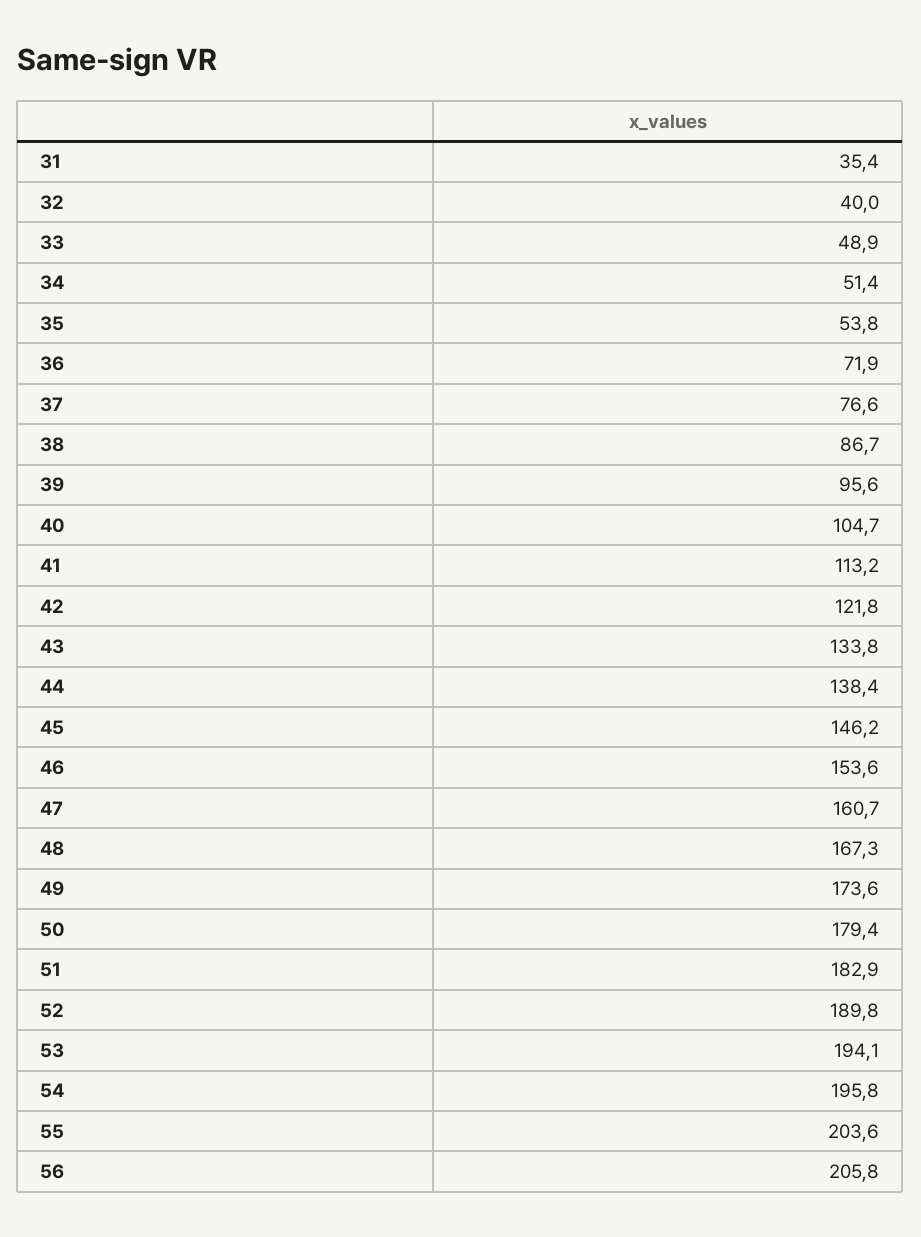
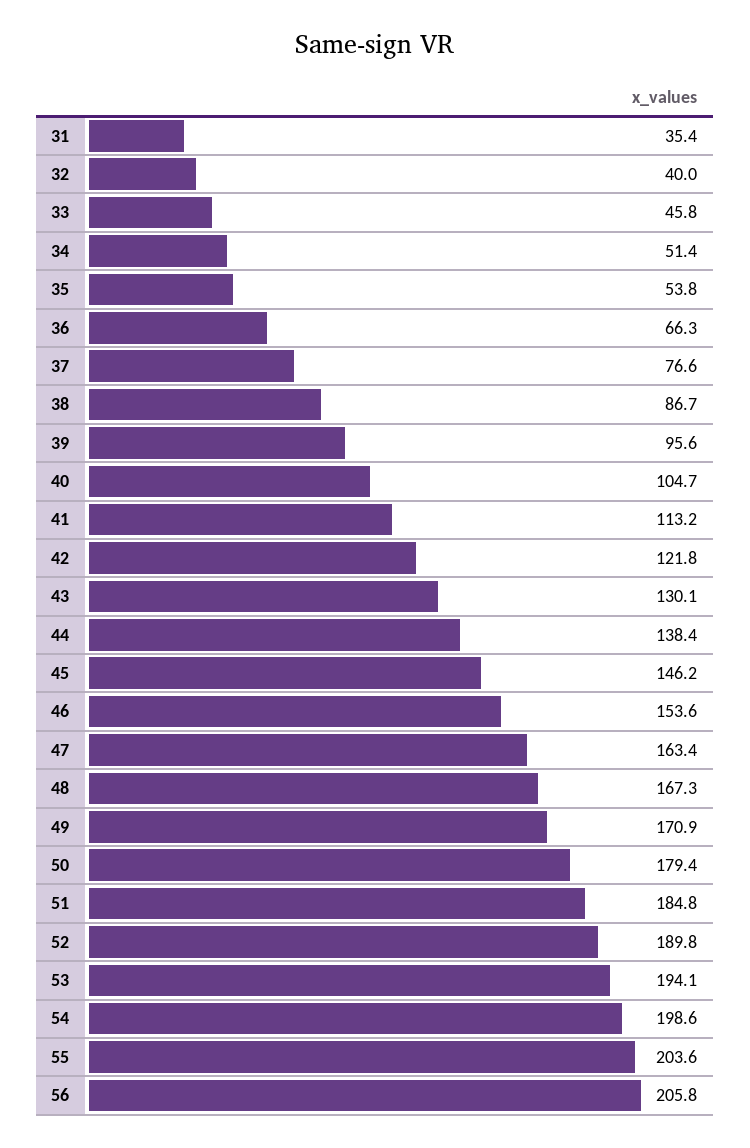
  {
    "31": 35.4,
    "32": 40,
-   "33": 48.9,
+   "33": 45.8,
    "34": 51.4,
    "35": 53.8,
-   "36": 71.9,
+   "36": 66.3,
    "37": 76.6,
    "38": 86.7,
    "39": 95.6,
    "40": 104.7,
    "41": 113.2,
    "42": 121.8,
-   "43": 133.8,
+   "43": 130.1,
    "44": 138.4,
    "45": 146.2,
    "46": 153.6,
-   "47": 160.7,
+   "47": 163.4,
    "48": 167.3,
-   "49": 173.6,
+   "49": 170.9,
    "50": 179.4,
-   "51": 182.9,
+   "51": 184.8,
    "52": 189.8,
    "53": 194.1,
-   "54": 195.8,
+   "54": 198.6,
    "55": 203.6,
    "56": 205.8
  }

